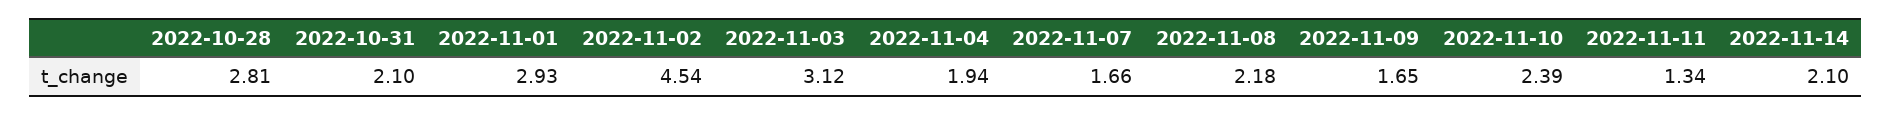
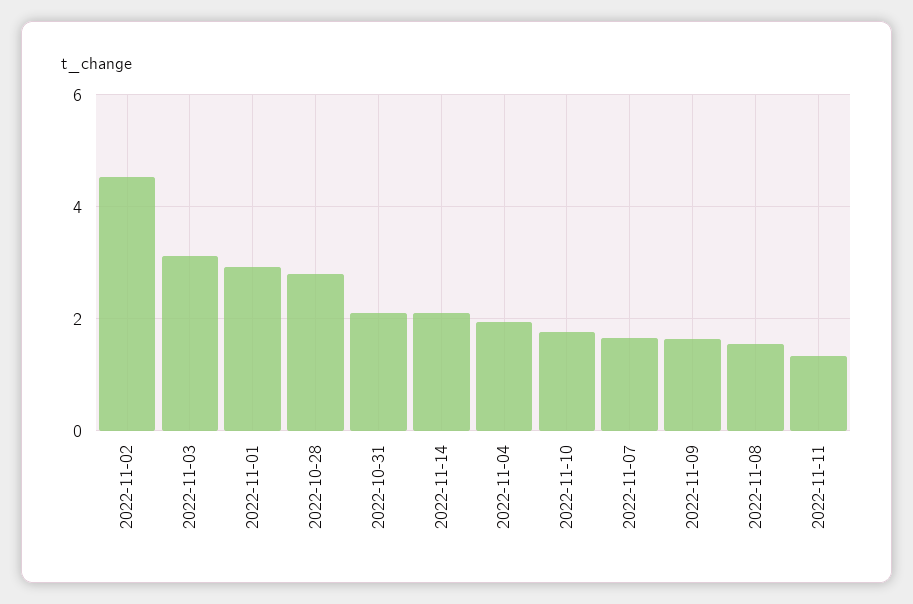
  {
    "2022-10-28": 2.81,
    "2022-10-31": 2.1,
    "2022-11-01": 2.93,
    "2022-11-02": 4.54,
    "2022-11-03": 3.12,
    "2022-11-04": 1.94,
    "2022-11-07": 1.66,
-   "2022-11-08": 2.18,
+   "2022-11-08": 1.6,
    "2022-11-09": 1.65,
-   "2022-11-10": 2.39,
+   "2022-11-10": 1.8,
    "2022-11-11": 1.34,
    "2022-11-14": 2.1
  }

